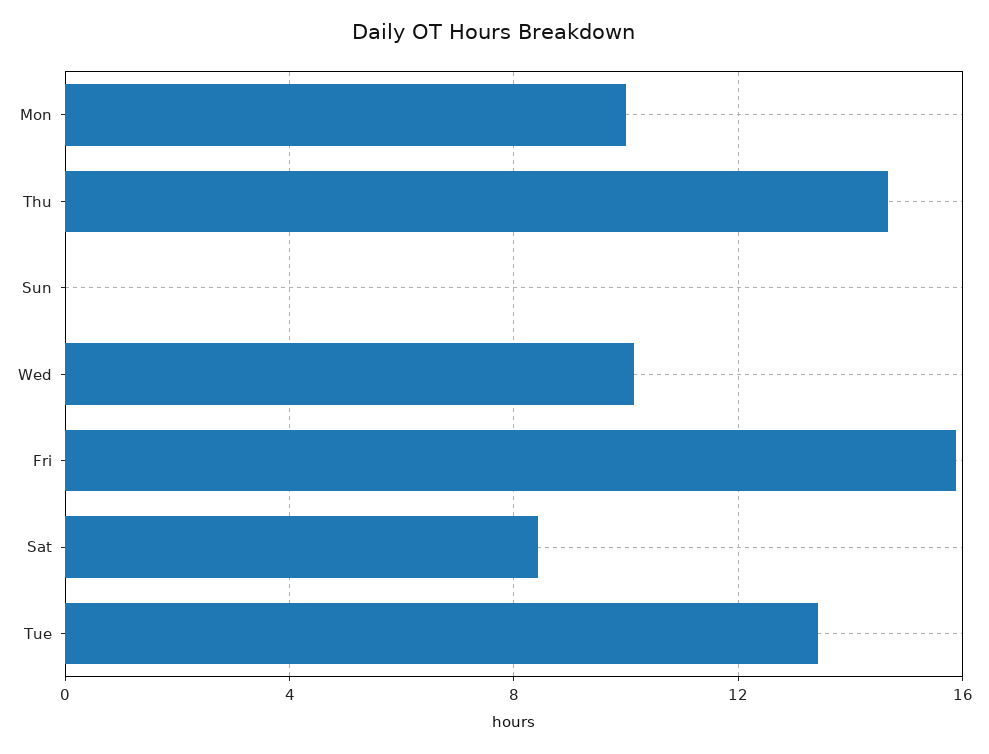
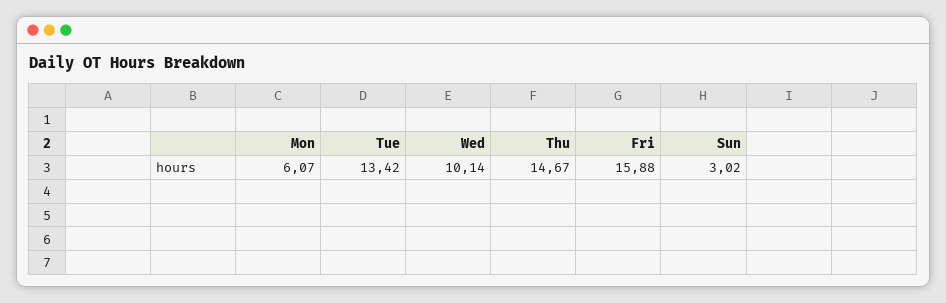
  {
-   "Mon": 10,
+   "Mon": 6.07,
    "Thu": 14.67,
-   "Sun": 0,
+   "Sun": 3.02,
    "Wed": 10.14,
    "Fri": 15.88,
-   "Sat": 8.5,
    "Tue": 13.42
  }

